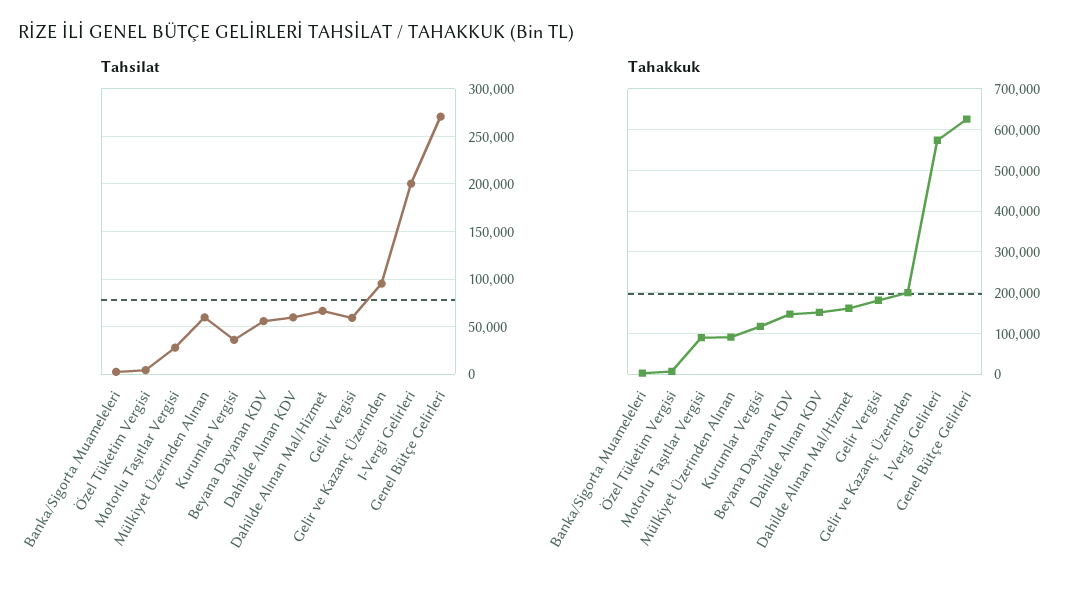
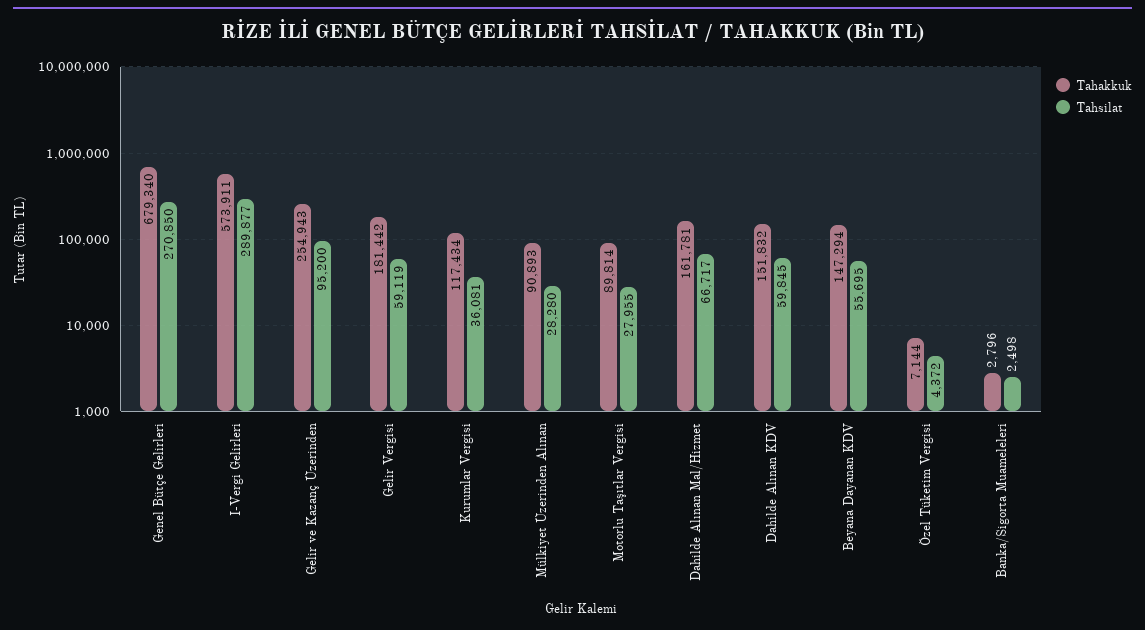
  {
    "Tahsilat": {
      "Banka/Sigorta Muameleleri": 2498,
      "Özel Tüketim Vergisi": 4372,
      "Motorlu Taşıtlar Vergisi": 27955,
-     "Mülkiyet Üzerinden Alınan": 60000,
+     "Mülkiyet Üzerinden Alınan": 28280,
      "Kurumlar Vergisi": 36081,
      "Beyana Dayanan KDV": 55695,
      "Dahilde Alınan KDV": 59845,
      "Dahilde Alınan Mal/Hizmet": 66717,
      "Gelir Vergisi": 59119,
      "Gelir ve Kazanç Üzerinden": 95200,
-     "I-Vergi Gelirleri": 200000,
+     "I-Vergi Gelirleri": 289877,
      "Genel Bütçe Gelirleri": 270850
    },
    "Tahakkuk": {
      "Banka/Sigorta Muameleleri": 2796,
      "Özel Tüketim Vergisi": 7144,
      "Motorlu Taşıtlar Vergisi": 89814,
      "Mülkiyet Üzerinden Alınan": 90893,
      "Kurumlar Vergisi": 117434,
      "Beyana Dayanan KDV": 147294,
      "Dahilde Alınan KDV": 151832,
      "Dahilde Alınan Mal/Hizmet": 161781,
      "Gelir Vergisi": 181442,
-     "Gelir ve Kazanç Üzerinden": 200000,
+     "Gelir ve Kazanç Üzerinden": 254943,
      "I-Vergi Gelirleri": 573911,
-     "Genel Bütçe Gelirleri": 620000
+     "Genel Bütçe Gelirleri": 679340
    }
  }

